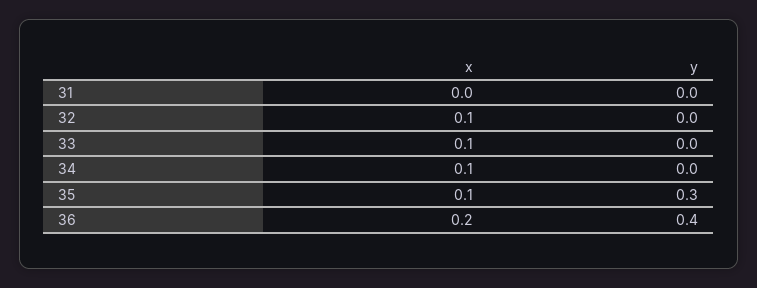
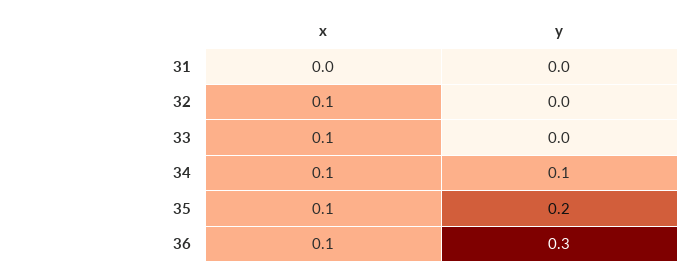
  {
    "x": {
      "31": 0,
      "32": 0.1,
      "33": 0.1,
      "34": 0.1,
      "35": 0.1,
-     "36": 0.2
+     "36": 0.1
    },
    "y": {
      "31": 0,
      "32": 0,
      "33": 0,
-     "34": 0,
+     "34": 0.1,
-     "35": 0.3,
+     "35": 0.2,
-     "36": 0.4
+     "36": 0.3
    }
  }

